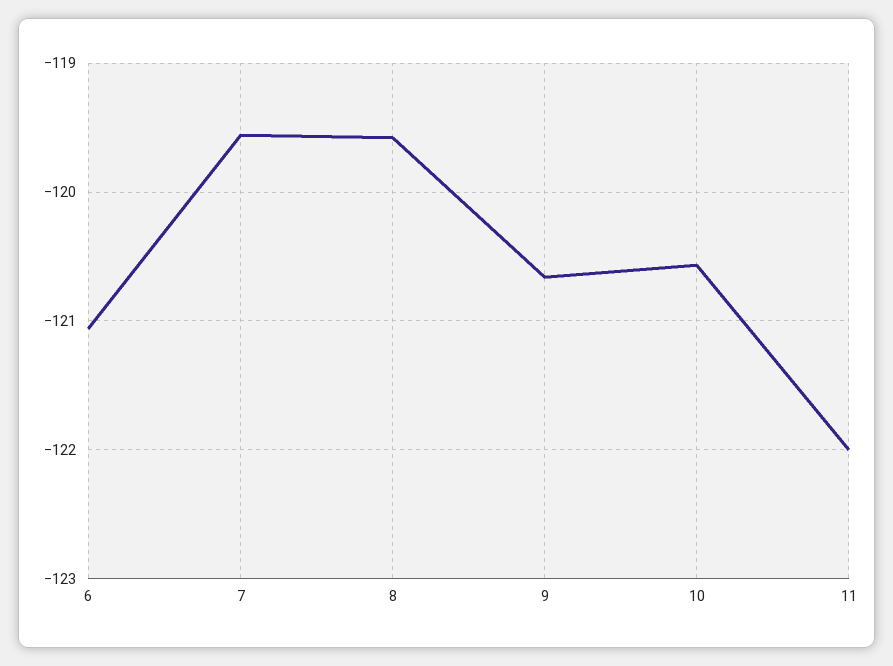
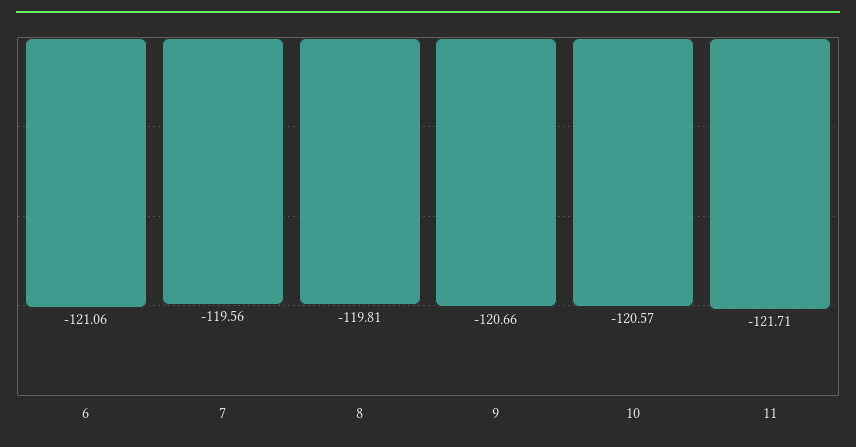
  {
    "6": -121.06,
    "7": -119.56,
-   "8": -119.6,
+   "8": -119.81,
    "9": -120.66,
    "10": -120.57,
-   "11": -122
+   "11": -121.71
  }

